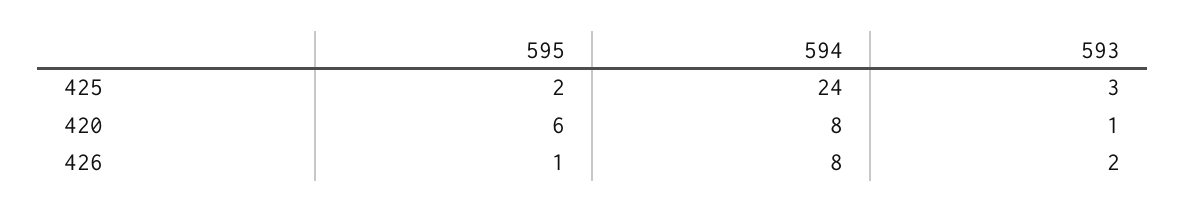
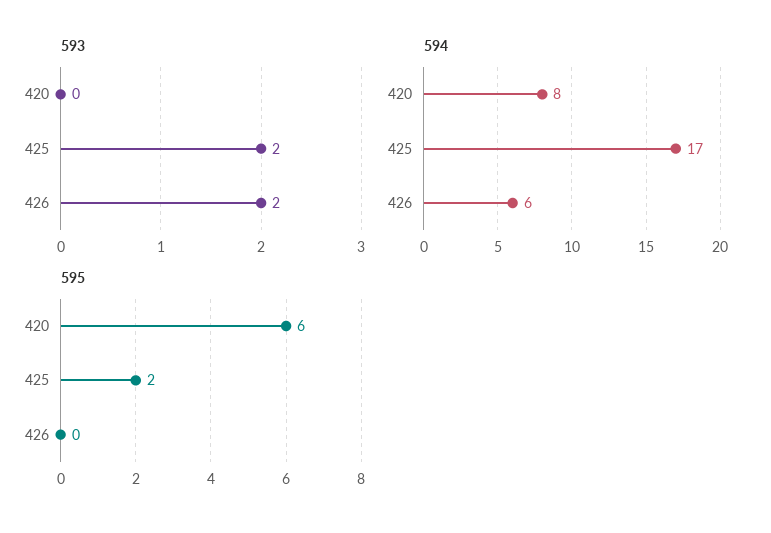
  {
    "595": {
      "425": 2,
      "420": 6,
-     "426": 1
+     "426": 0
    },
    "594": {
-     "425": 24,
+     "425": 17,
      "420": 8,
-     "426": 8
+     "426": 6
    },
    "593": {
-     "425": 3,
+     "425": 2,
-     "420": 1,
+     "420": 0,
      "426": 2
    }
  }

